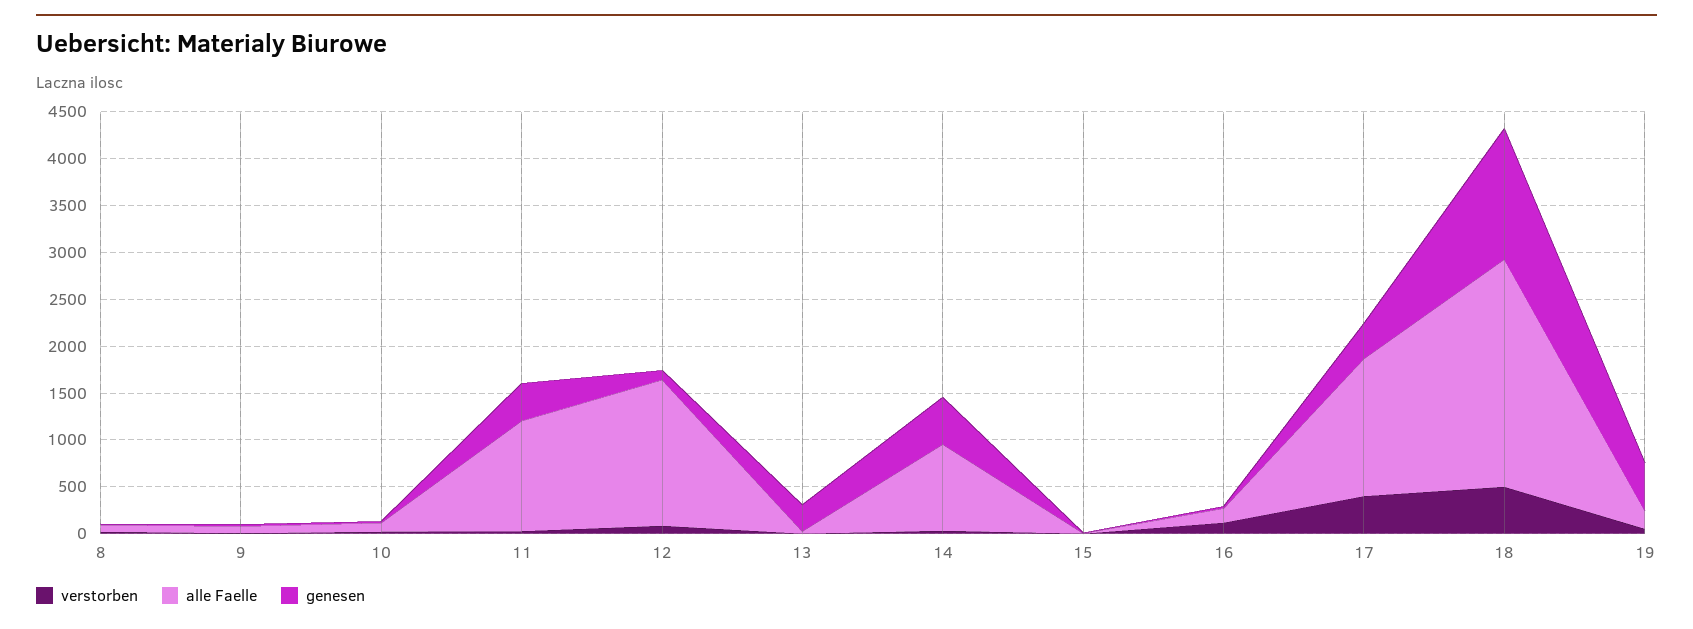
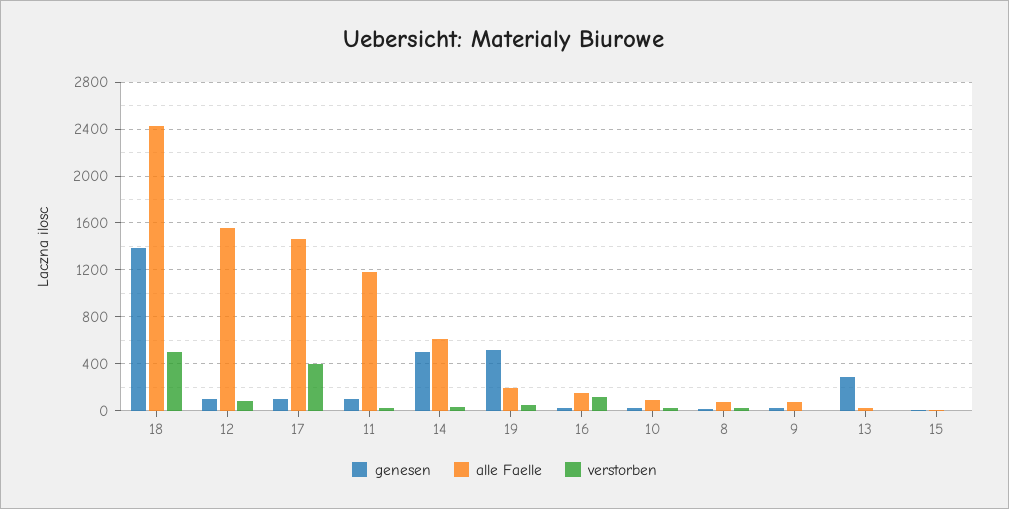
  {
    "verstorben": {
      "8": 0,
      "9": 0,
      "10": 0,
      "11": 0,
      "12": 100,
      "13": 0,
      "14": 0,
      "15": 0,
      "16": 100,
      "17": 400,
      "18": 500,
      "19": 100
    },
    "alle Faelle": {
      "8": 100,
      "9": 100,
      "10": 100,
      "11": 1200,
      "12": 1600,
      "13": 0,
-     "14": 900,
+     "14": 600,
      "15": 0,
      "16": 200,
      "17": 1500,
      "18": 2400,
      "19": 200
    },
    "genesen": {
      "8": 0,
      "9": 0,
      "10": 0,
-     "11": 400,
+     "11": 100,
      "12": 100,
      "13": 300,
      "14": 500,
      "15": 0,
      "16": 0,
-     "17": 400,
+     "17": 100,
      "18": 1400,
      "19": 500
    }
  }

